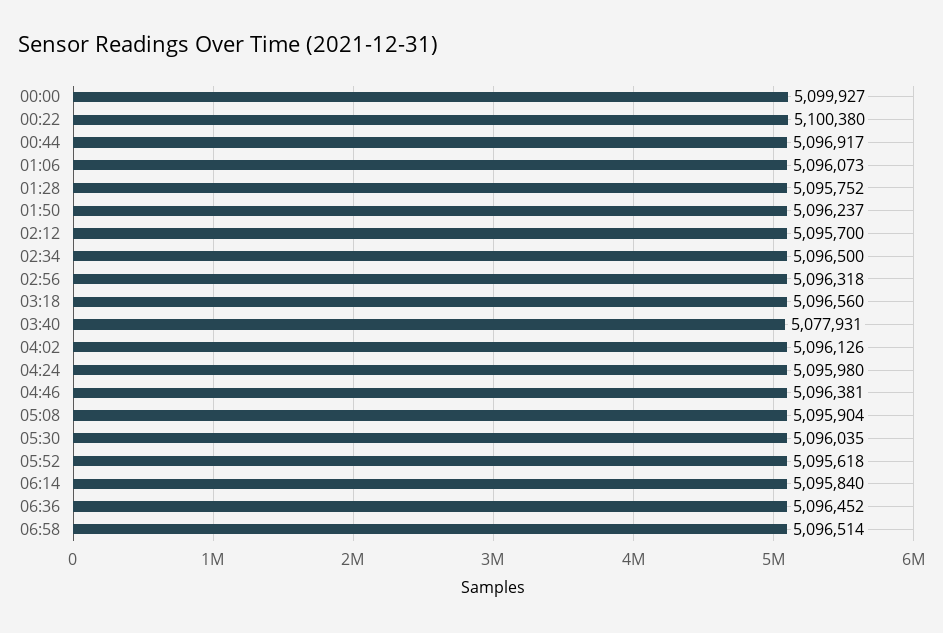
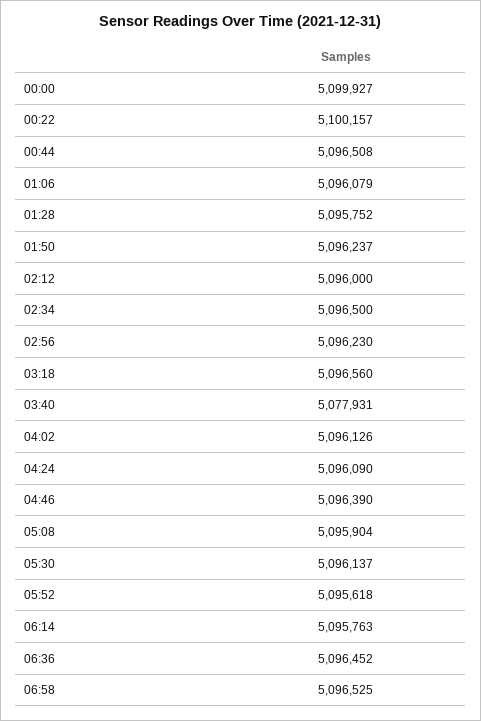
  {
    "00:00": 5099927,
-   "00:22": 5100380,
+   "00:22": 5100157,
-   "00:44": 5096917,
+   "00:44": 5096508,
-   "01:06": 5096073,
+   "01:06": 5096079,
    "01:28": 5095752,
    "01:50": 5096237,
-   "02:12": 5095700,
+   "02:12": 5096000,
    "02:34": 5096500,
-   "02:56": 5096318,
+   "02:56": 5096230,
    "03:18": 5096560,
    "03:40": 5077931,
    "04:02": 5096126,
-   "04:24": 5095980,
+   "04:24": 5096090,
-   "04:46": 5096381,
+   "04:46": 5096390,
    "05:08": 5095904,
-   "05:30": 5096035,
+   "05:30": 5096137,
    "05:52": 5095618,
-   "06:14": 5095840,
+   "06:14": 5095763,
    "06:36": 5096452,
-   "06:58": 5096514
+   "06:58": 5096525
  }

